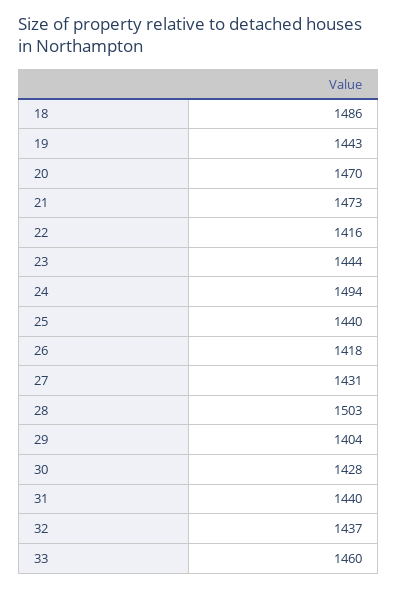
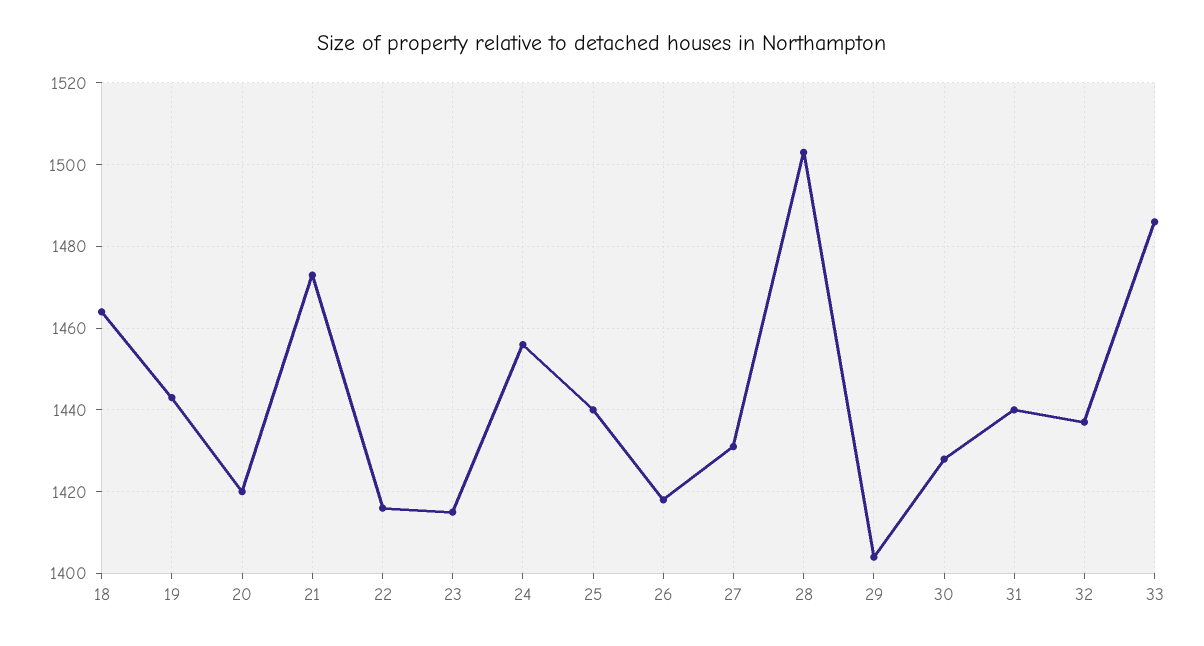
  {
-   "18": 1486,
+   "18": 1465,
    "19": 1443,
-   "20": 1470,
+   "20": 1420,
    "21": 1473,
    "22": 1416,
-   "23": 1444,
+   "23": 1415,
-   "24": 1494,
+   "24": 1455,
    "25": 1440,
    "26": 1418,
    "27": 1431,
    "28": 1503,
    "29": 1404,
    "30": 1428,
    "31": 1440,
    "32": 1437,
-   "33": 1460
+   "33": 1485
  }

